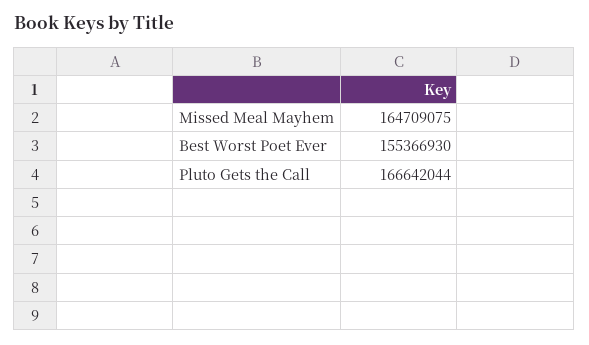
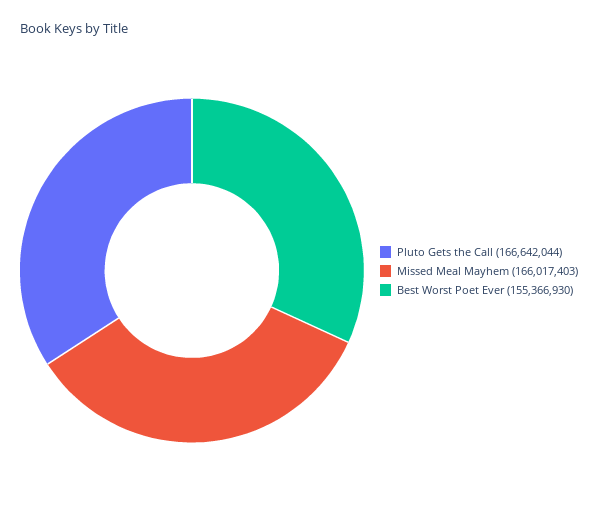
  {
-   "Missed Meal Mayhem": 164709075,
+   "Missed Meal Mayhem": 166017403,
    "Best Worst Poet Ever": 155366930,
    "Pluto Gets the Call": 166642044
  }

